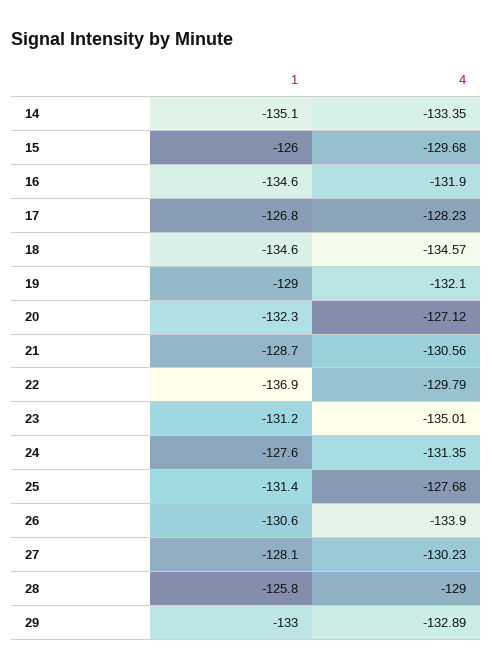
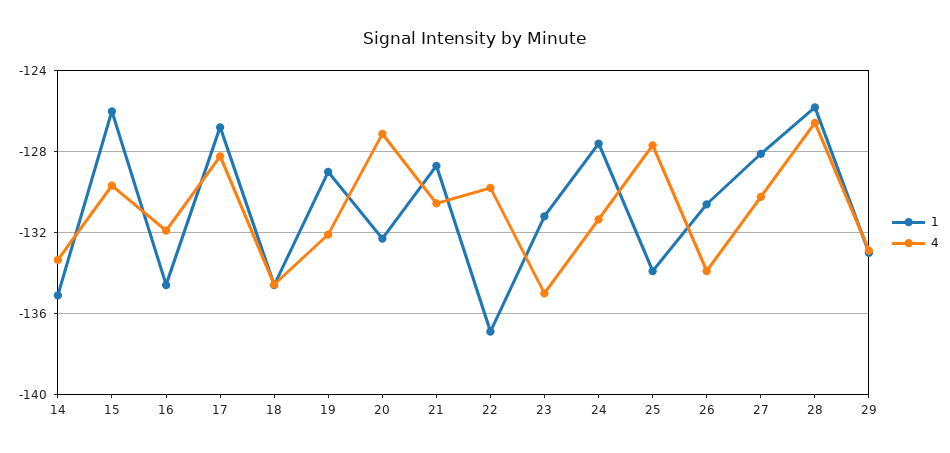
  {
    "1": {
      "14": -135.1,
      "15": -126,
      "16": -134.6,
      "17": -126.8,
      "18": -134.6,
      "19": -129,
      "20": -132.3,
      "21": -128.7,
      "22": -136.9,
      "23": -131.2,
      "24": -127.6,
-     "25": -131.4,
+     "25": -134,
      "26": -130.6,
      "27": -128.1,
      "28": -125.8,
      "29": -133
    },
    "4": {
      "14": -133.35,
      "15": -129.68,
      "16": -131.9,
      "17": -128.23,
      "18": -134.57,
      "19": -132.1,
      "20": -127.12,
      "21": -130.56,
      "22": -129.79,
      "23": -135.01,
      "24": -131.35,
      "25": -127.68,
      "26": -133.9,
      "27": -130.23,
-     "28": -129,
+     "28": -126.5,
      "29": -132.89
    }
  }

